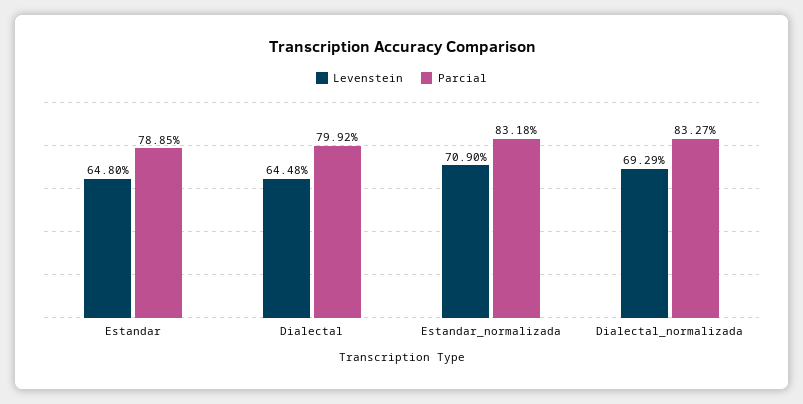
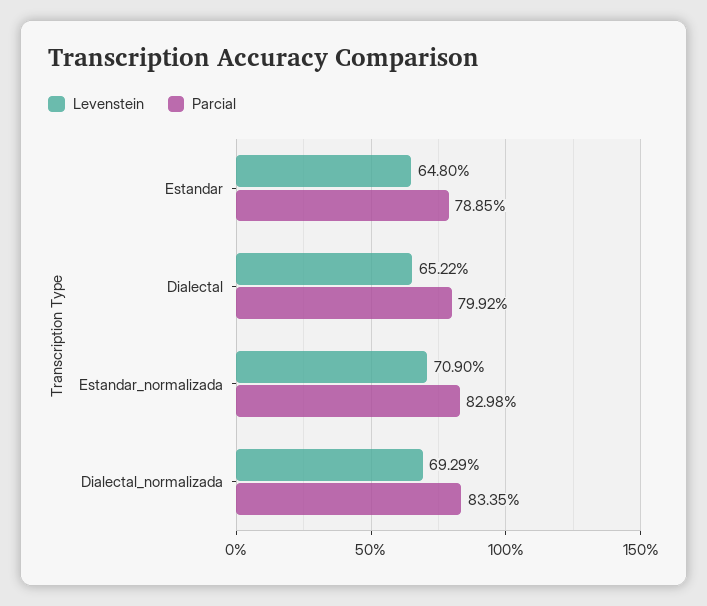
  {
    "Levenstein": {
      "Estandar": 64.8,
-     "Dialectal": 64.48,
+     "Dialectal": 65.22,
      "Estandar_normalizada": 70.9,
      "Dialectal_normalizada": 69.29
    },
    "Parcial": {
      "Estandar": 78.85,
      "Dialectal": 79.92,
-     "Estandar_normalizada": 83.18,
+     "Estandar_normalizada": 82.98,
-     "Dialectal_normalizada": 83.27
+     "Dialectal_normalizada": 83.35
    }
  }

